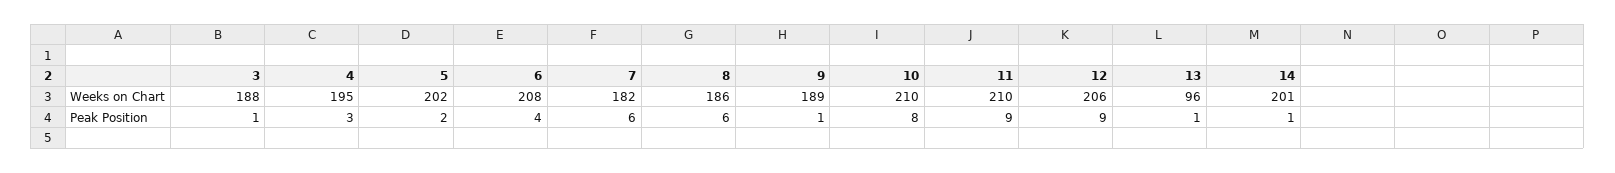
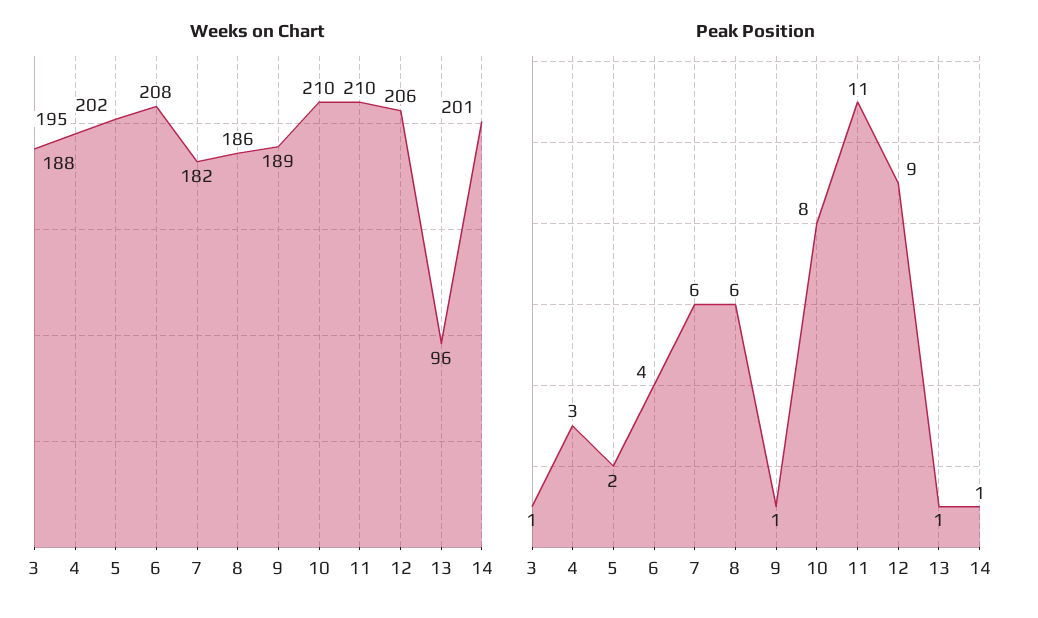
  {
    "Weeks on Chart": {
      "3": 188,
      "4": 195,
      "5": 202,
      "6": 208,
      "7": 182,
      "8": 186,
      "9": 189,
      "10": 210,
      "11": 210,
      "12": 206,
      "13": 96,
      "14": 201
    },
    "Peak Position": {
      "3": 1,
      "4": 3,
      "5": 2,
      "6": 4,
      "7": 6,
      "8": 6,
      "9": 1,
      "10": 8,
-     "11": 9,
+     "11": 11,
      "12": 9,
      "13": 1,
      "14": 1
    }
  }

